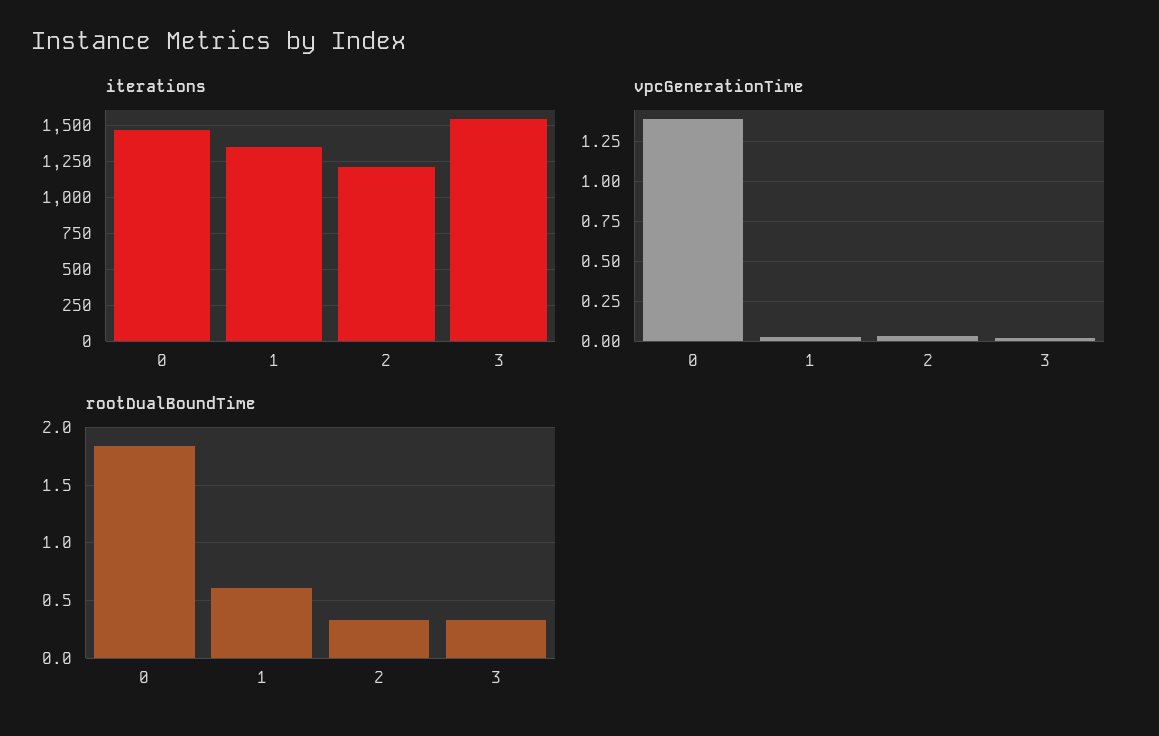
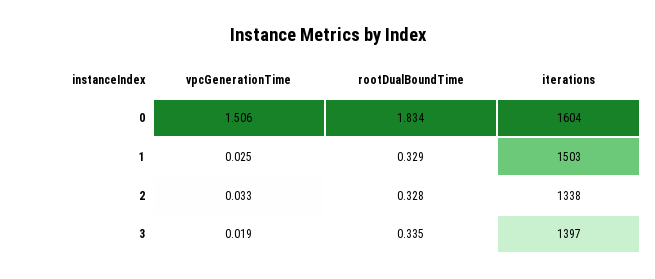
  {
    "iterations": {
-     "0": 1450,
+     "0": 1604,
-     "1": 1350,
+     "1": 1503,
-     "2": 1200,
+     "2": 1338,
-     "3": 1550
+     "3": 1397
    },
    "vpcGenerationTime": {
-     "0": 1.4,
+     "0": 1.506,
      "1": 0.025,
      "2": 0.033,
      "3": 0.019
    },
    "rootDualBoundTime": {
      "0": 1.834,
-     "1": 0.6,
+     "1": 0.329,
      "2": 0.328,
      "3": 0.335
    }
  }

